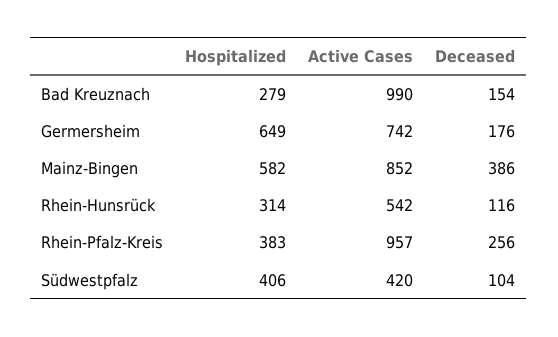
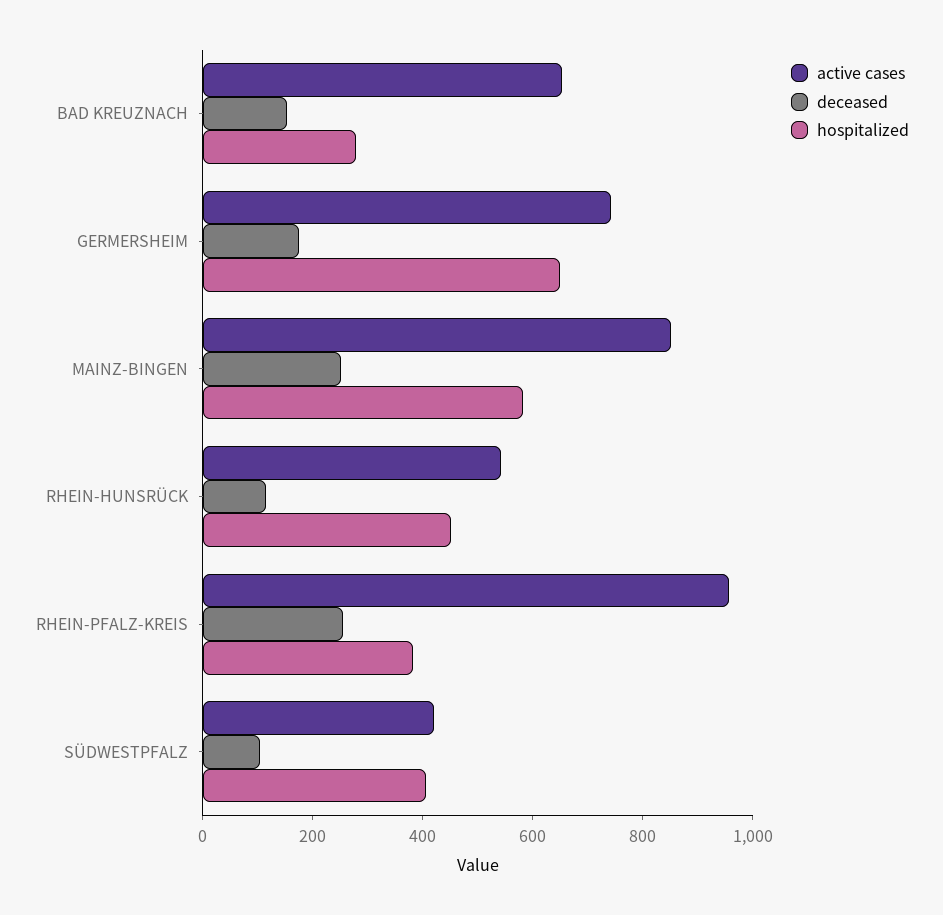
  {
    "Hospitalized": {
      "Bad Kreuznach": 279,
      "Germersheim": 649,
      "Mainz-Bingen": 582,
-     "Rhein-Hunsrück": 314,
+     "Rhein-Hunsrück": 450,
      "Rhein-Pfalz-Kreis": 383,
      "Südwestpfalz": 406
    },
    "Active Cases": {
-     "Bad Kreuznach": 990,
+     "Bad Kreuznach": 650,
      "Germersheim": 742,
      "Mainz-Bingen": 852,
      "Rhein-Hunsrück": 542,
      "Rhein-Pfalz-Kreis": 957,
      "Südwestpfalz": 420
    },
    "Deceased": {
      "Bad Kreuznach": 154,
      "Germersheim": 176,
-     "Mainz-Bingen": 386,
+     "Mainz-Bingen": 250,
      "Rhein-Hunsrück": 116,
      "Rhein-Pfalz-Kreis": 256,
      "Südwestpfalz": 104
    }
  }

